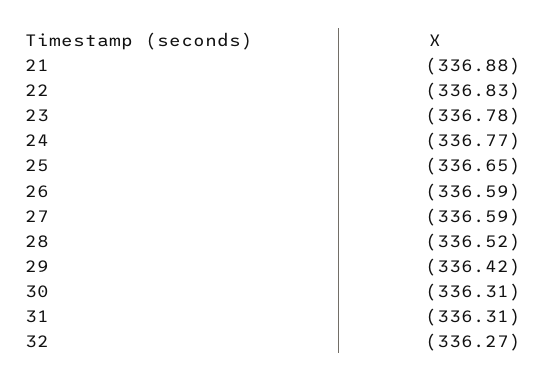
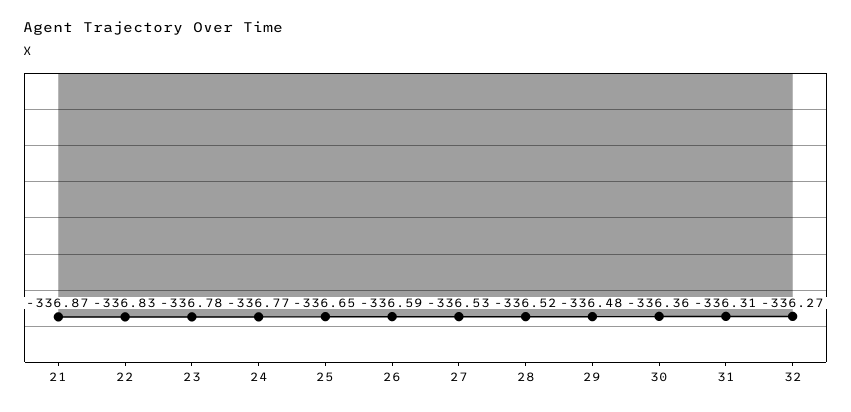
  {
-   "21": -336.88,
+   "21": -336.87,
    "22": -336.83,
    "23": -336.78,
    "24": -336.77,
    "25": -336.65,
    "26": -336.59,
-   "27": -336.59,
+   "27": -336.53,
    "28": -336.52,
-   "29": -336.42,
+   "29": -336.48,
-   "30": -336.31,
+   "30": -336.36,
    "31": -336.31,
    "32": -336.27
  }

